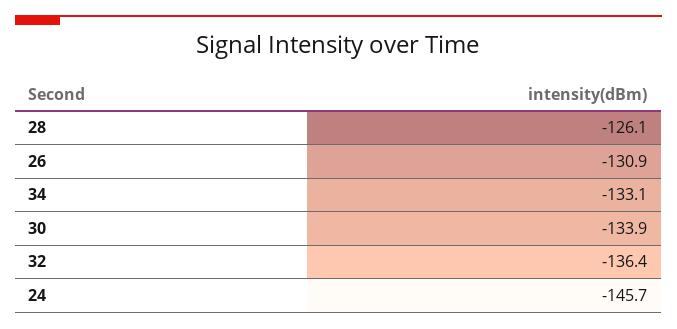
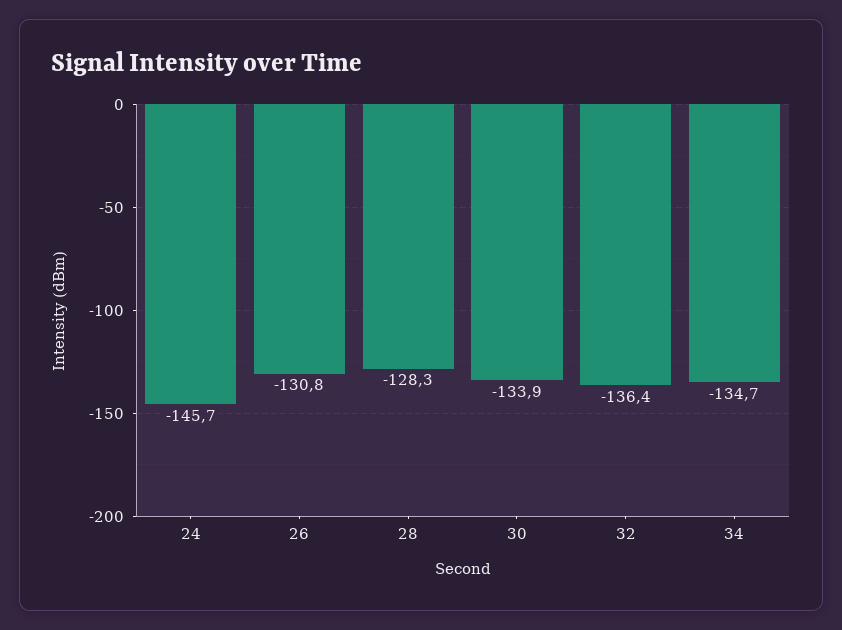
  {
-   "28": -126.1,
+   "28": -128.3,
-   "26": -130.9,
+   "26": -130.8,
-   "34": -133.1,
+   "34": -134.7,
    "30": -133.9,
    "32": -136.4,
    "24": -145.7
  }

